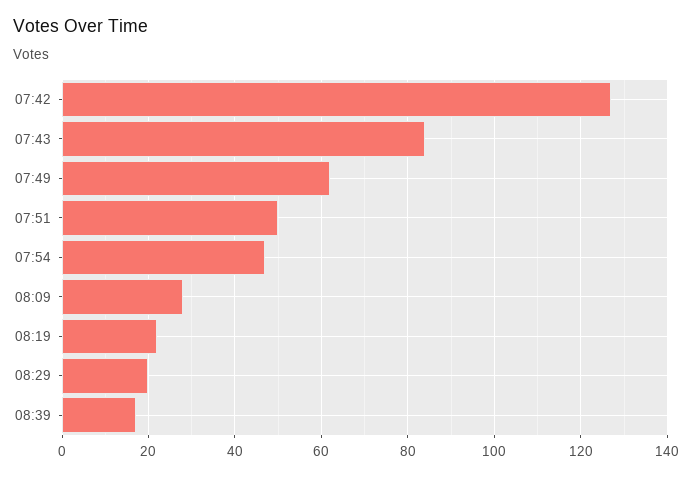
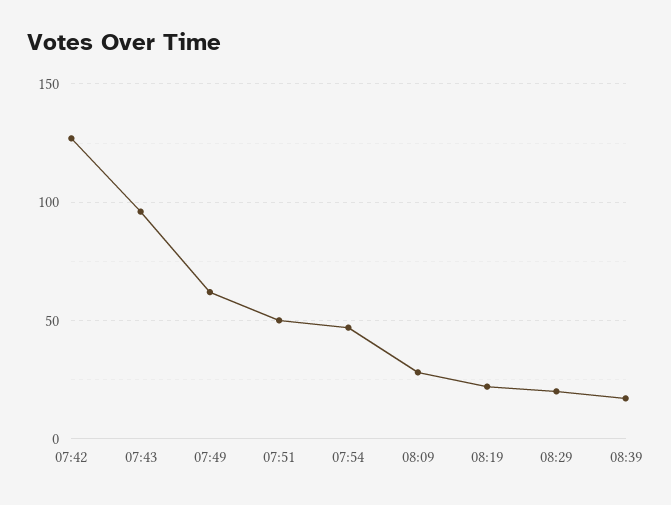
  {
    "07:42": 125,
-   "07:43": 85,
+   "07:43": 95,
    "07:49": 60,
    "07:51": 50,
    "07:54": 45,
    "08:09": 30,
    "08:19": 20,
    "08:29": 20,
    "08:39": 15
  }

